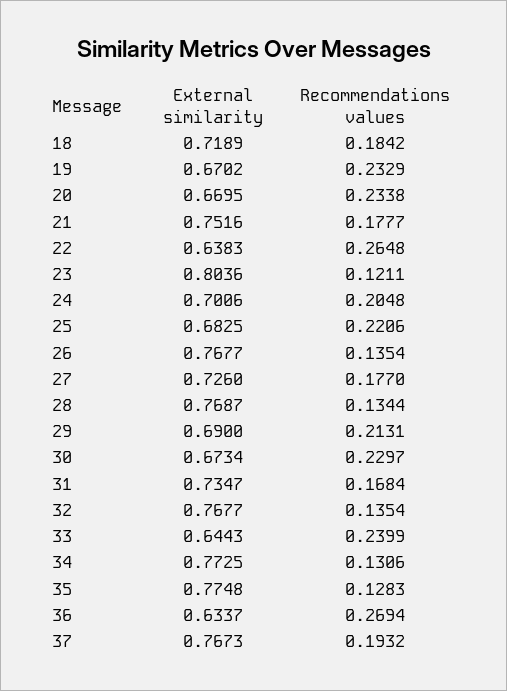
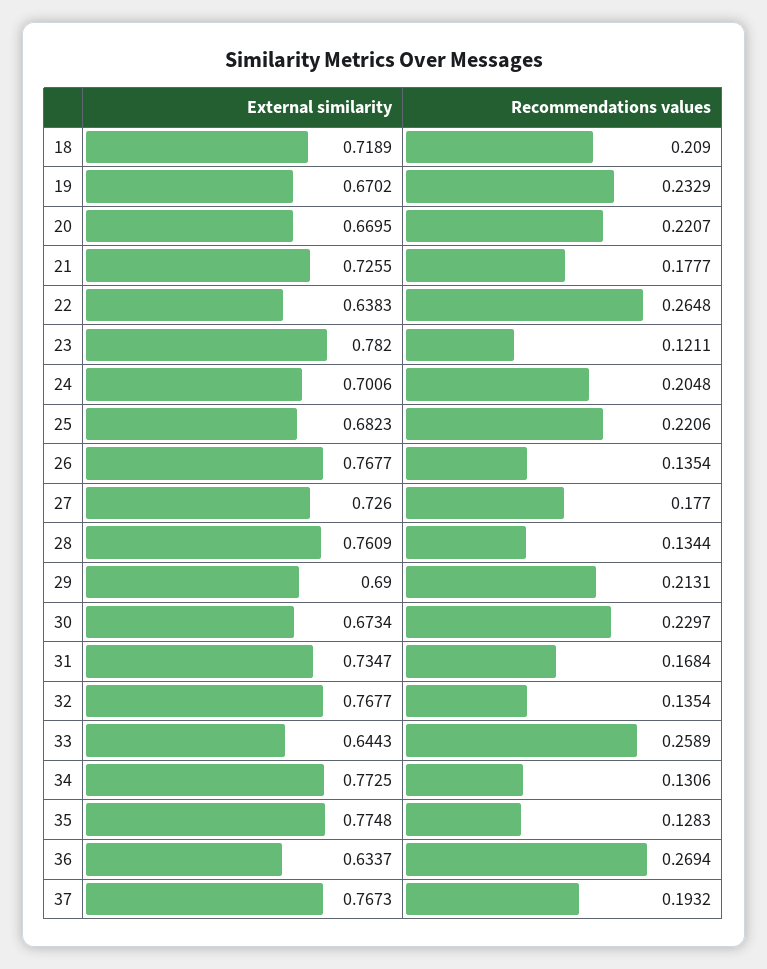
  {
    "External similarity": {
      "18": 0.7189,
      "19": 0.6702,
      "20": 0.6695,
-     "21": 0.7516,
+     "21": 0.7255,
      "22": 0.6383,
-     "23": 0.8036,
+     "23": 0.782,
      "24": 0.7006,
-     "25": 0.6825,
+     "25": 0.6823,
      "26": 0.7677,
      "27": 0.726,
-     "28": 0.7687,
+     "28": 0.7609,
      "29": 0.69,
      "30": 0.6734,
      "31": 0.7347,
      "32": 0.7677,
      "33": 0.6443,
      "34": 0.7725,
      "35": 0.7748,
      "36": 0.6337,
      "37": 0.7673
    },
    "Recommendations values": {
-     "18": 0.1842,
+     "18": 0.209,
      "19": 0.2329,
-     "20": 0.2338,
+     "20": 0.2207,
      "21": 0.1777,
      "22": 0.2648,
      "23": 0.1211,
      "24": 0.2048,
      "25": 0.2206,
      "26": 0.1354,
      "27": 0.177,
      "28": 0.1344,
      "29": 0.2131,
      "30": 0.2297,
      "31": 0.1684,
      "32": 0.1354,
-     "33": 0.2399,
+     "33": 0.2589,
      "34": 0.1306,
      "35": 0.1283,
      "36": 0.2694,
      "37": 0.1932
    }
  }

